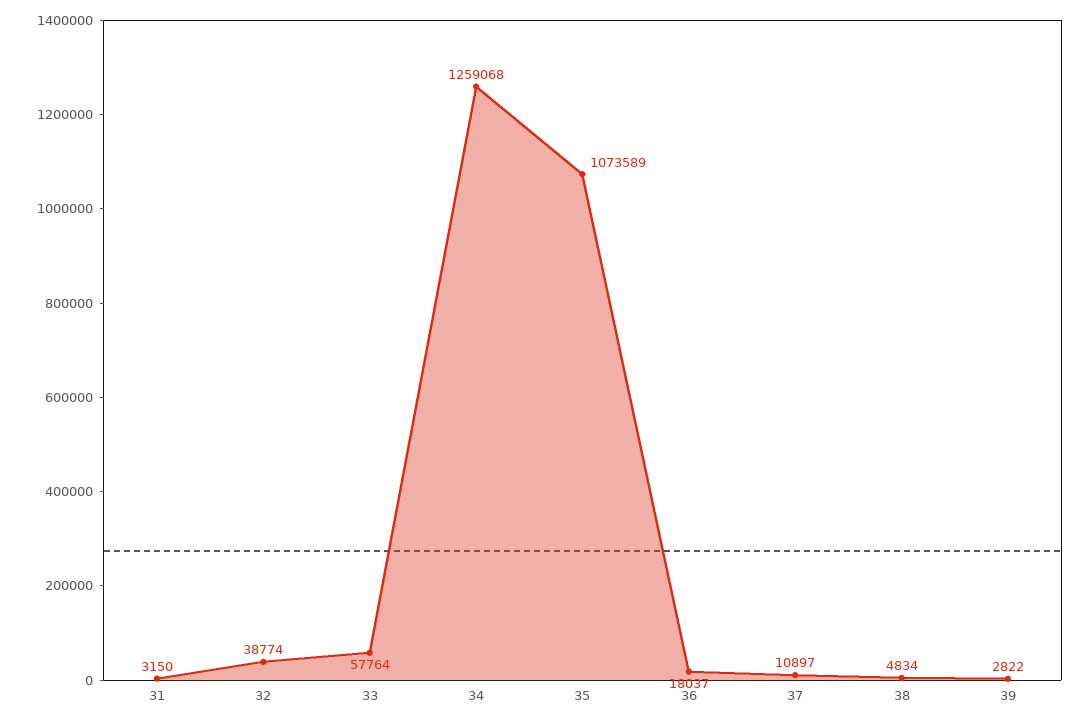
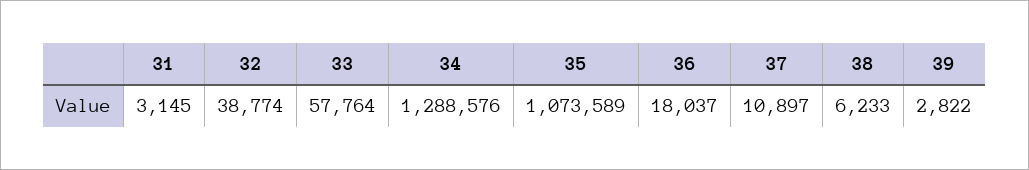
  {
-   "31": 3150,
+   "31": 3145,
    "32": 38774,
    "33": 57764,
-   "34": 1259068,
+   "34": 1288576,
    "35": 1073589,
    "36": 18037,
    "37": 10897,
-   "38": 4834,
+   "38": 6233,
    "39": 2822
  }

